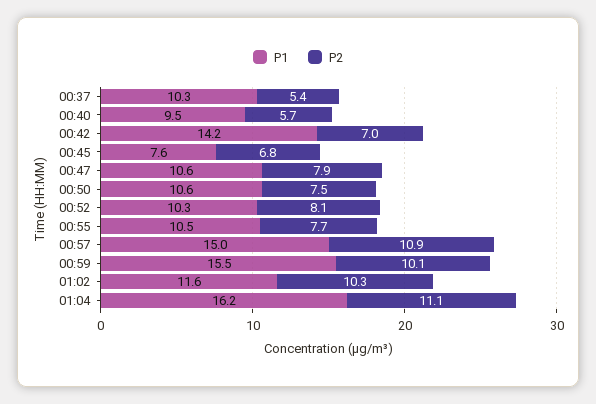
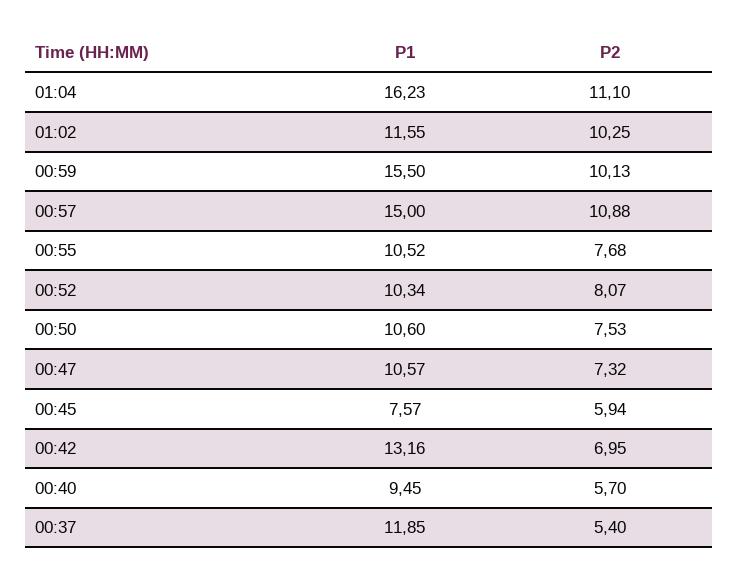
  {
    "P1": {
-     "00:37": 10.3,
+     "00:37": 11.85,
      "00:40": 9.45,
-     "00:42": 14.2,
+     "00:42": 13.16,
      "00:45": 7.57,
      "00:47": 10.57,
      "00:50": 10.6,
      "00:52": 10.34,
      "00:55": 10.52,
      "00:57": 15,
      "00:59": 15.5,
      "01:02": 11.55,
      "01:04": 16.23
    },
    "P2": {
      "00:37": 5.4,
      "00:40": 5.7,
      "00:42": 6.95,
-     "00:45": 6.8,
+     "00:45": 5.94,
-     "00:47": 7.9,
+     "00:47": 7.32,
      "00:50": 7.53,
      "00:52": 8.07,
      "00:55": 7.68,
      "00:57": 10.88,
      "00:59": 10.13,
      "01:02": 10.25,
      "01:04": 11.1
    }
  }

